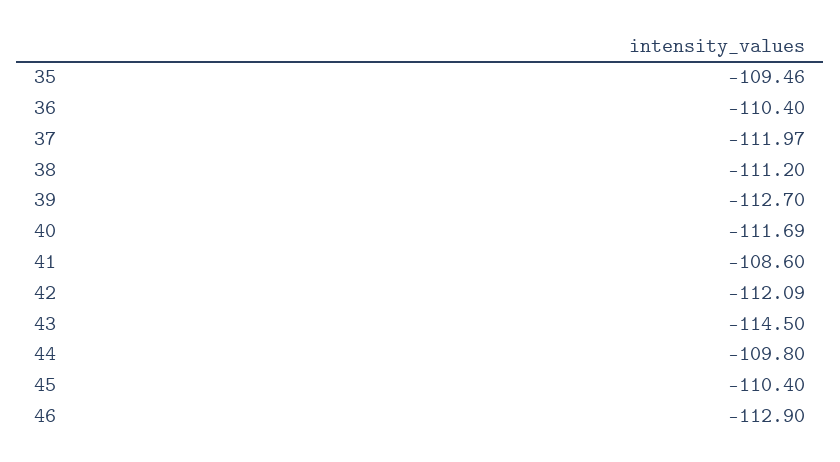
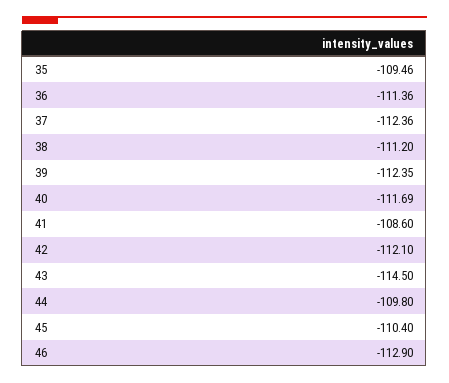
  {
    "35": -109.46,
-   "36": -110.4,
+   "36": -111.36,
-   "37": -111.97,
+   "37": -112.36,
    "38": -111.2,
-   "39": -112.7,
+   "39": -112.35,
    "40": -111.69,
    "41": -108.6,
-   "42": -112.09,
+   "42": -112.1,
    "43": -114.5,
    "44": -109.8,
    "45": -110.4,
    "46": -112.9
  }

